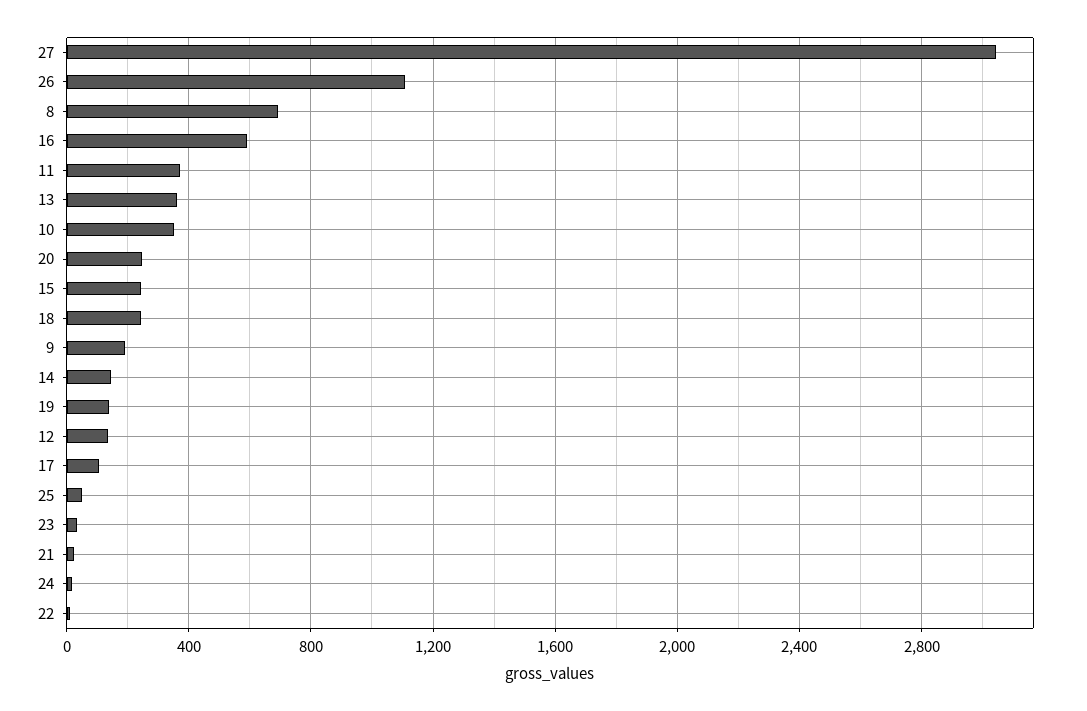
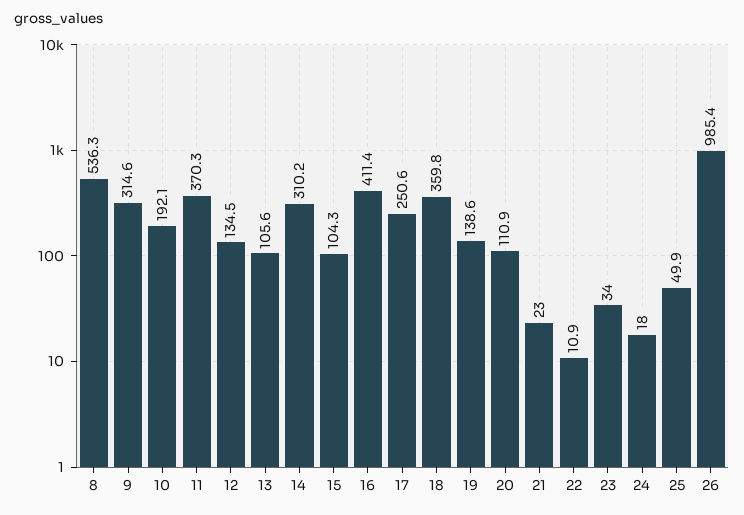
  {
-   "27": 3050,
-   "26": 1100,
+   "26": 985.4,
-   "8": 700,
+   "8": 536.3,
-   "16": 600,
+   "16": 411.4,
    "11": 370.3,
-   "13": 350,
+   "13": 105.6,
-   "10": 350,
+   "10": 192.1,
-   "20": 250,
+   "20": 110.9,
-   "15": 250,
+   "15": 104.3,
-   "18": 250,
+   "18": 359.8,
-   "9": 200,
+   "9": 314.6,
-   "14": 150,
+   "14": 310.2,
    "19": 138.6,
    "12": 134.5,
-   "17": 100,
+   "17": 250.6,
    "25": 49.9,
    "23": 34,
    "21": 23,
    "24": 18,
    "22": 10.9
  }

